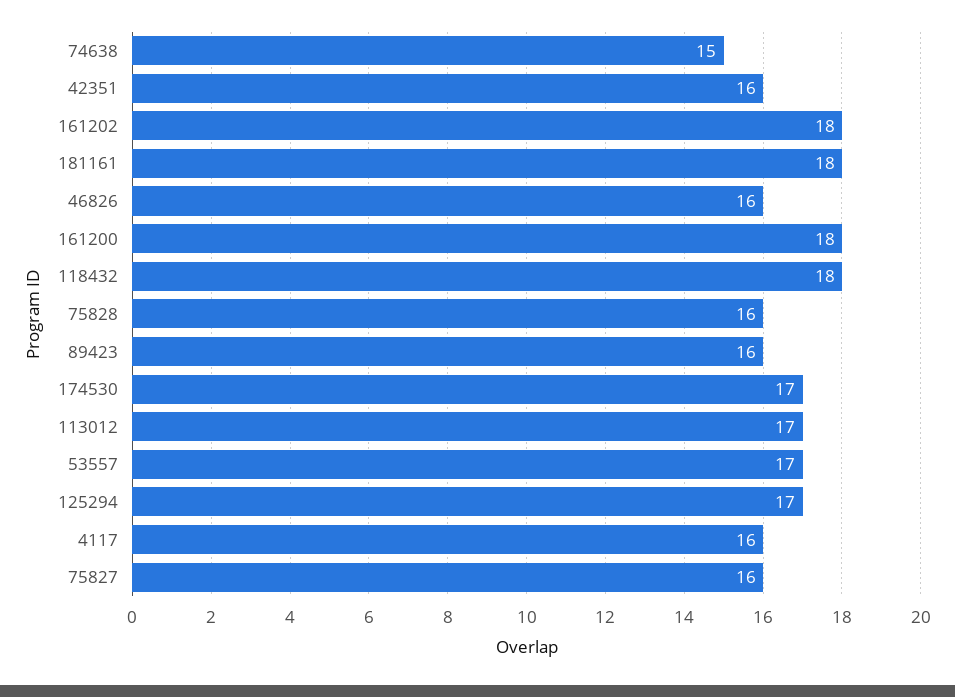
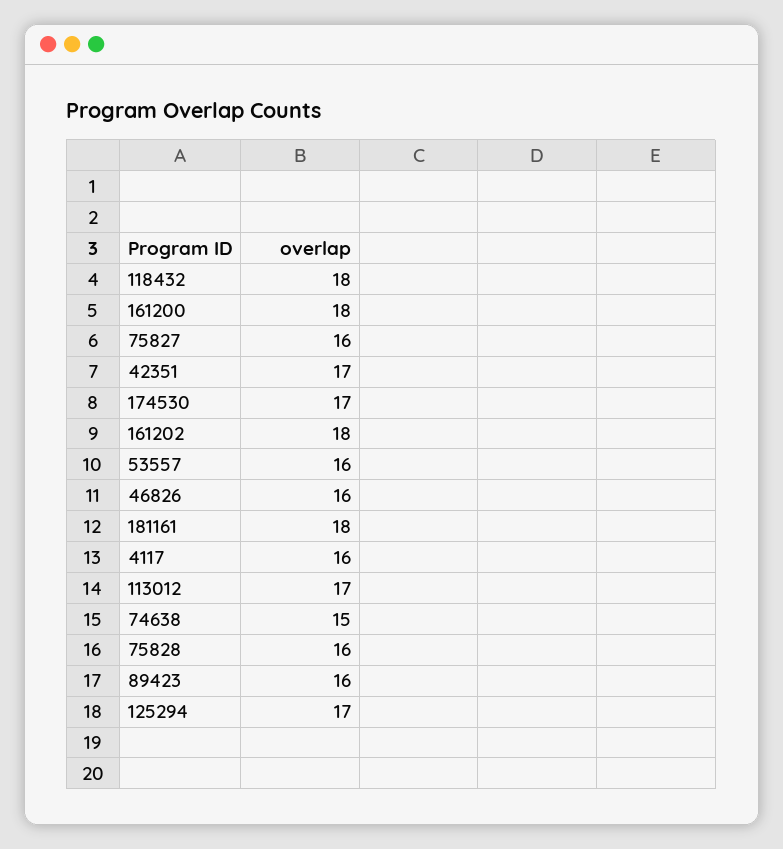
  {
    "74638": 15,
-   "42351": 16,
+   "42351": 17,
    "161202": 18,
    "181161": 18,
    "46826": 16,
    "161200": 18,
    "118432": 18,
    "75828": 16,
    "89423": 16,
    "174530": 17,
    "113012": 17,
-   "53557": 17,
+   "53557": 16,
    "125294": 17,
    "4117": 16,
    "75827": 16
  }

